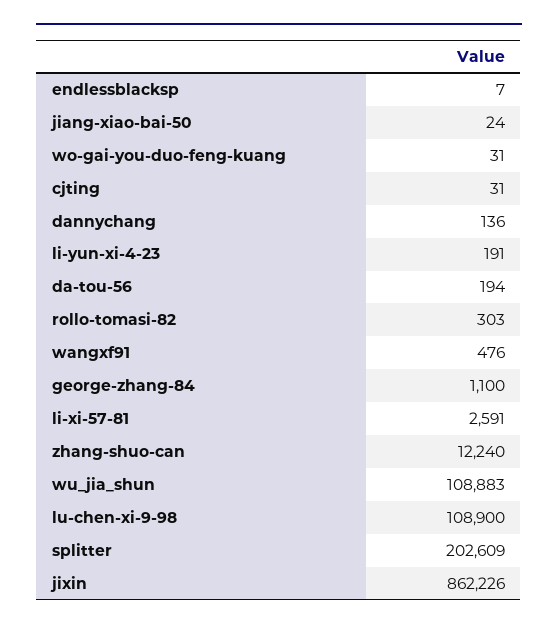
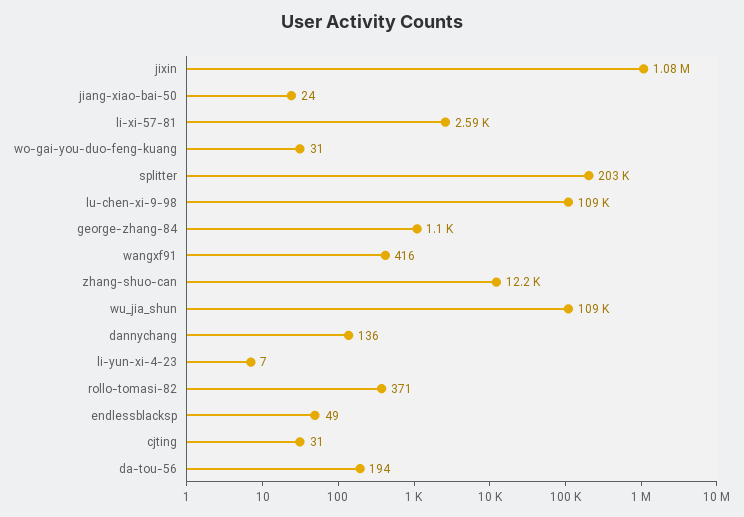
  {
-   "endlessblacksp": 7,
+   "endlessblacksp": 49,
    "jiang-xiao-bai-50": 24,
    "wo-gai-you-duo-feng-kuang": 31,
    "cjting": 31,
    "dannychang": 136,
-   "li-yun-xi-4-23": 191,
+   "li-yun-xi-4-23": 7,
    "da-tou-56": 194,
-   "rollo-tomasi-82": 303,
+   "rollo-tomasi-82": 371,
-   "wangxf91": 476,
+   "wangxf91": 416,
    "george-zhang-84": 1100,
    "li-xi-57-81": 2591,
    "zhang-shuo-can": 12240,
    "wu_jia_shun": 108883,
    "lu-chen-xi-9-98": 108900,
    "splitter": 202609,
-   "jixin": 862226
+   "jixin": 1080000
  }

